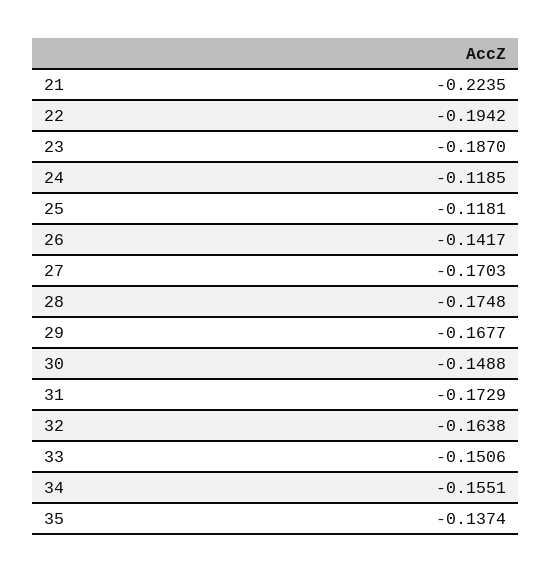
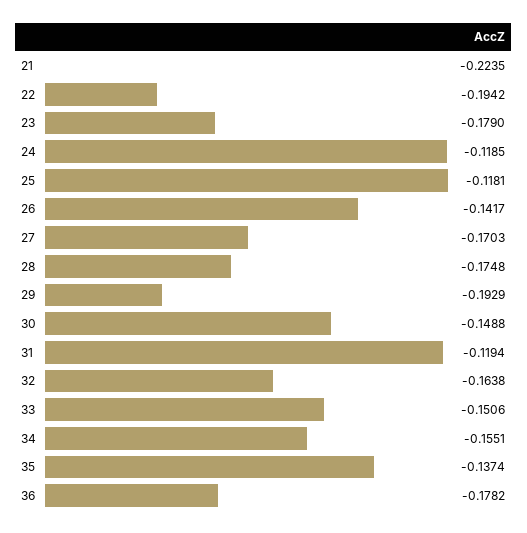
  {
    "21": -0.2235,
    "22": -0.1942,
-   "23": -0.187,
+   "23": -0.179,
    "24": -0.1185,
    "25": -0.1181,
    "26": -0.1417,
    "27": -0.1703,
    "28": -0.1748,
-   "29": -0.1677,
+   "29": -0.1929,
    "30": -0.1488,
-   "31": -0.1729,
+   "31": -0.1194,
    "32": -0.1638,
    "33": -0.1506,
    "34": -0.1551,
-   "35": -0.1374
+   "35": -0.1374,
+   "36": -0.1782
  }

